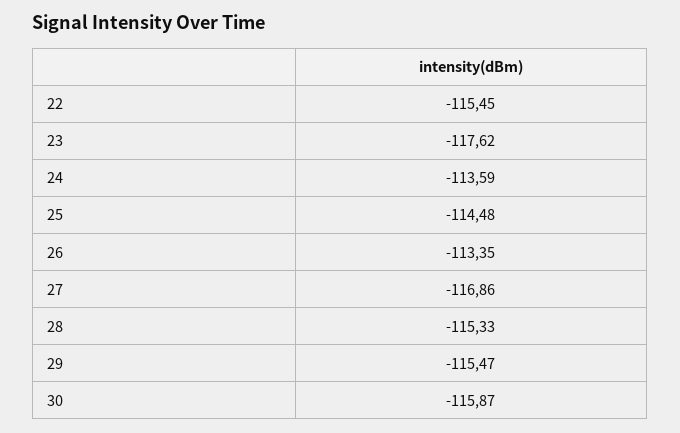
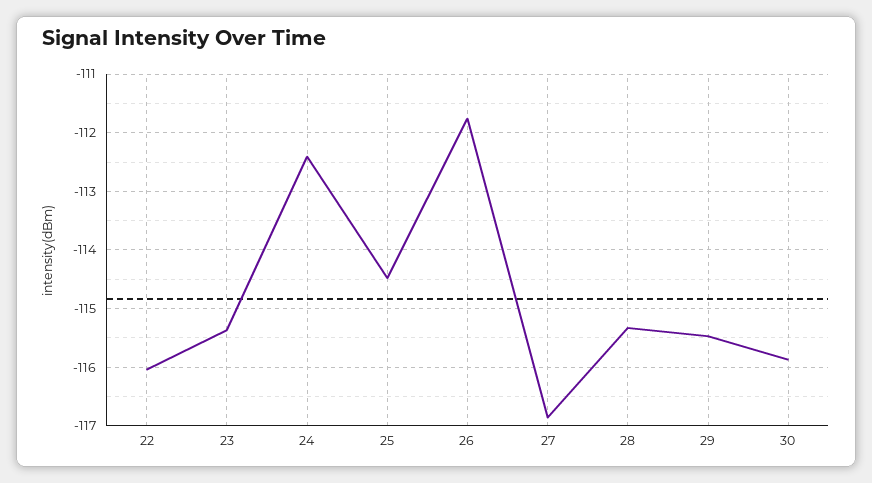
  {
-   "22": -115.45,
+   "22": -116,
-   "23": -117.62,
+   "23": -115.4,
-   "24": -113.59,
+   "24": -112.4,
    "25": -114.48,
-   "26": -113.35,
+   "26": -111.8,
    "27": -116.86,
    "28": -115.33,
    "29": -115.47,
    "30": -115.87
  }

